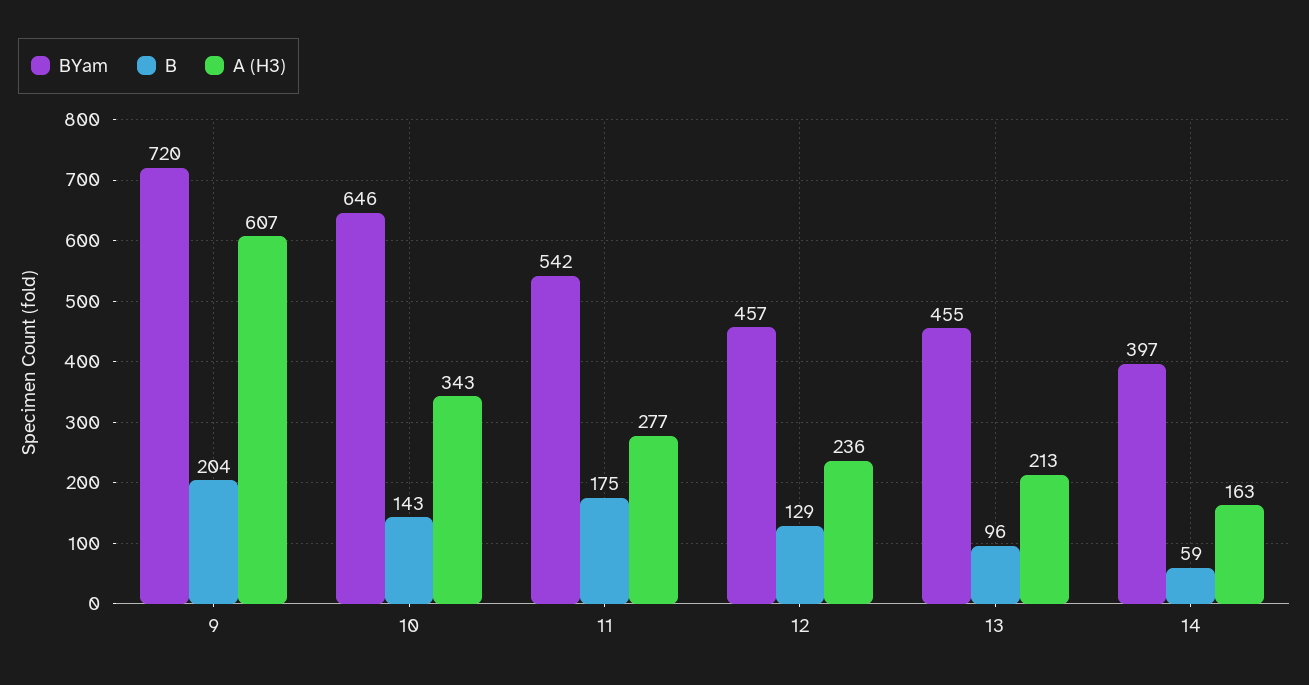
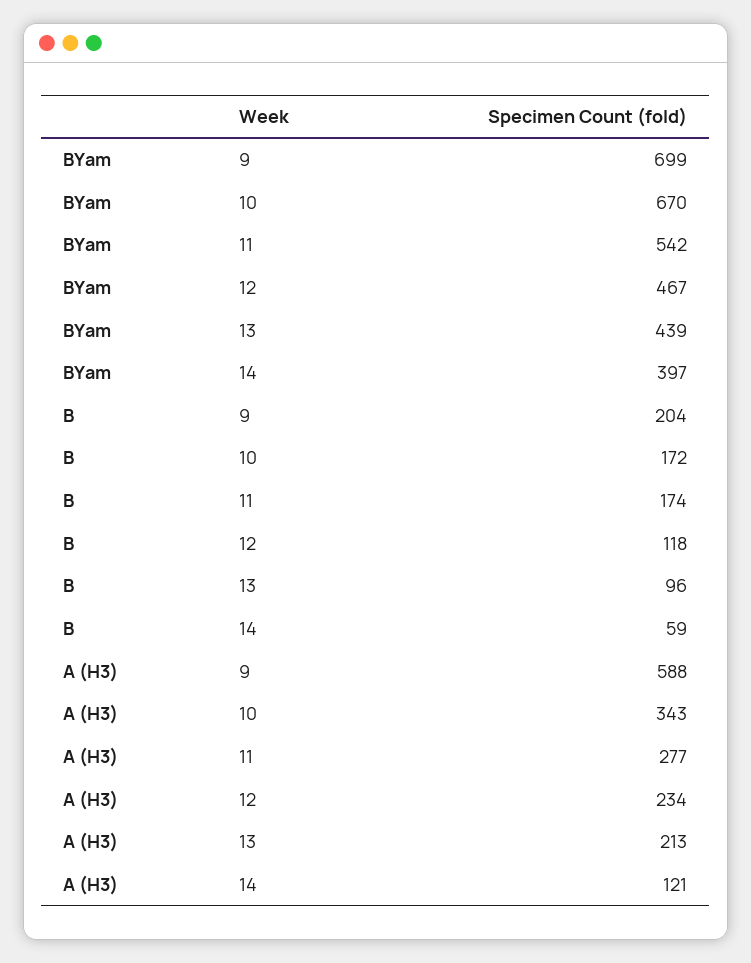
  {
    "BYam": {
-     "9": 720,
+     "9": 699,
-     "10": 646,
+     "10": 670,
      "11": 542,
-     "12": 457,
+     "12": 467,
-     "13": 455,
+     "13": 439,
      "14": 397
    },
    "B": {
      "9": 204,
-     "10": 143,
+     "10": 172,
-     "11": 175,
+     "11": 174,
-     "12": 129,
+     "12": 118,
      "13": 96,
      "14": 59
    },
    "A (H3)": {
-     "9": 607,
+     "9": 588,
      "10": 343,
      "11": 277,
-     "12": 236,
+     "12": 234,
      "13": 213,
-     "14": 163
+     "14": 121
    }
  }

